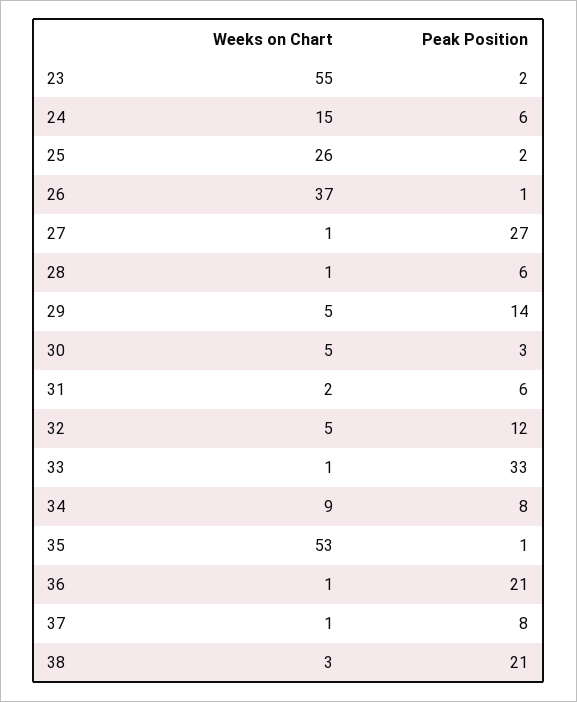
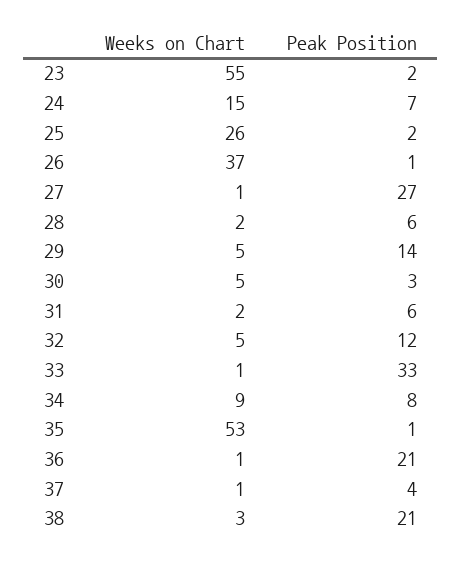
  {
    "Weeks on Chart": {
      "23": 55,
      "24": 15,
      "25": 26,
      "26": 37,
      "27": 1,
-     "28": 1,
+     "28": 2,
      "29": 5,
      "30": 5,
      "31": 2,
      "32": 5,
      "33": 1,
      "34": 9,
      "35": 53,
      "36": 1,
      "37": 1,
      "38": 3
    },
    "Peak Position": {
      "23": 2,
-     "24": 6,
+     "24": 7,
      "25": 2,
      "26": 1,
      "27": 27,
      "28": 6,
      "29": 14,
      "30": 3,
      "31": 6,
      "32": 12,
      "33": 33,
      "34": 8,
      "35": 1,
      "36": 21,
-     "37": 8,
+     "37": 4,
      "38": 21
    }
  }

